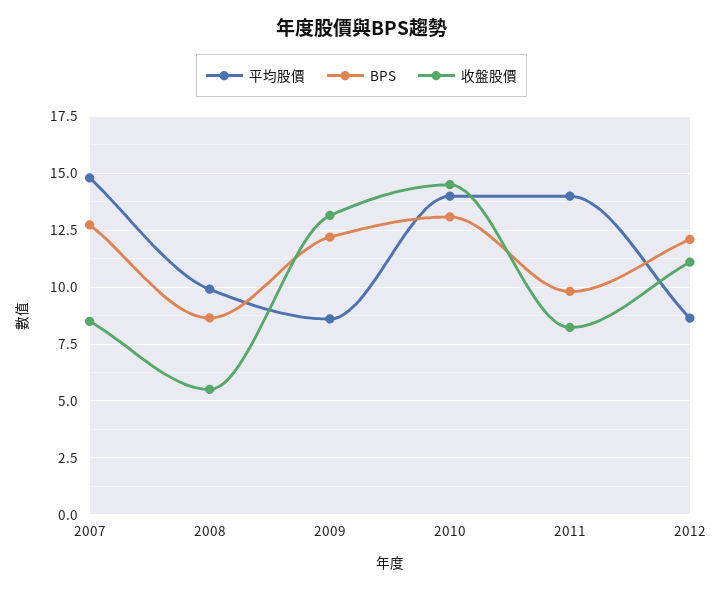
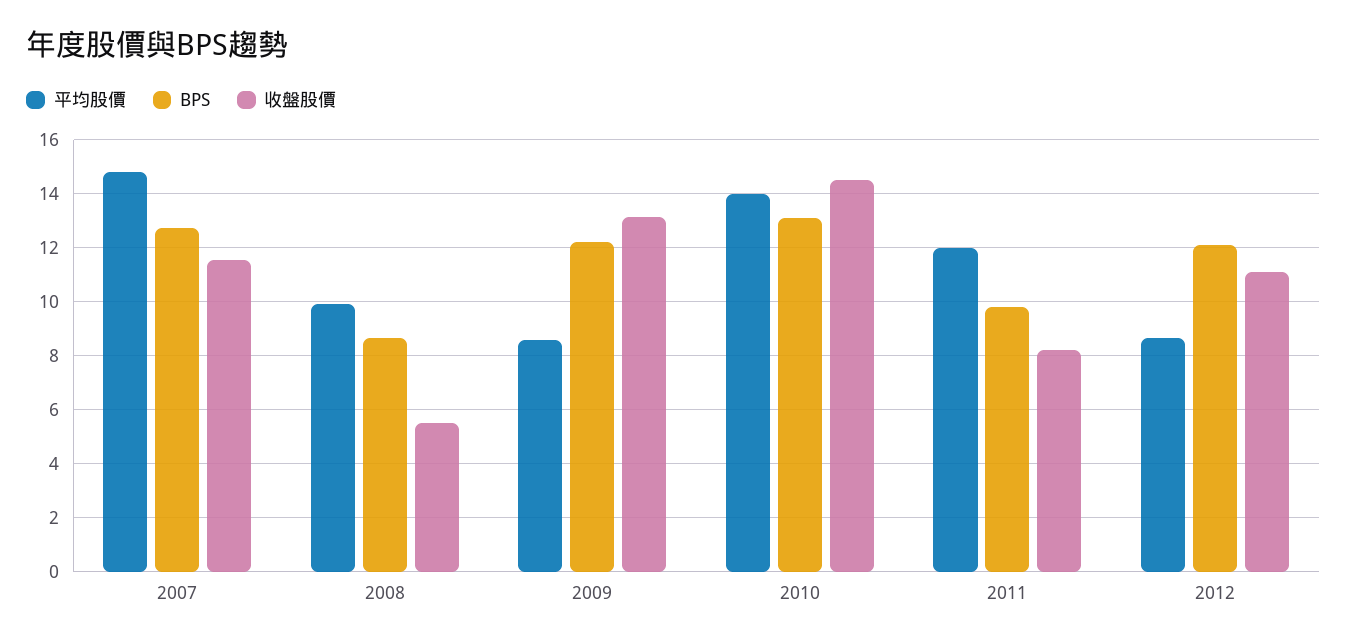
  {
    "平均股價": {
      "2007": 14.75,
      "2008": 10,
      "2009": 8.5,
      "2010": 14,
-     "2011": 14,
+     "2011": 12,
      "2012": 8.75
    },
    "BPS": {
      "2007": 12.75,
      "2008": 8.75,
      "2009": 12.25,
      "2010": 13,
      "2011": 9.75,
      "2012": 12
    },
    "收盤股價": {
-     "2007": 8.5,
+     "2007": 11.5,
      "2008": 5.5,
      "2009": 13.25,
      "2010": 14.5,
      "2011": 8.25,
      "2012": 11
    }
  }

